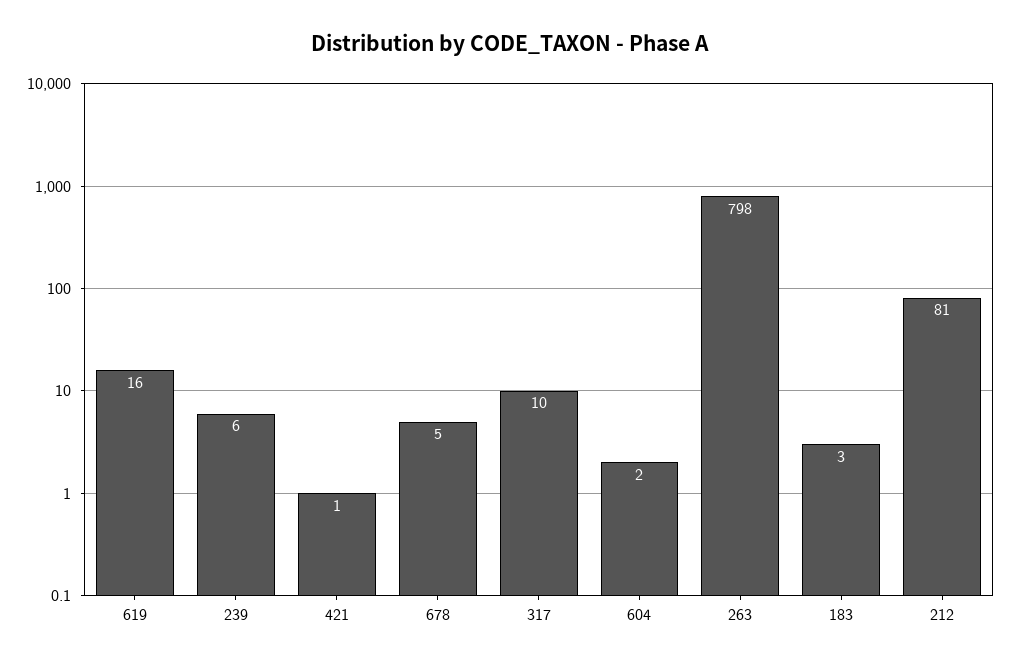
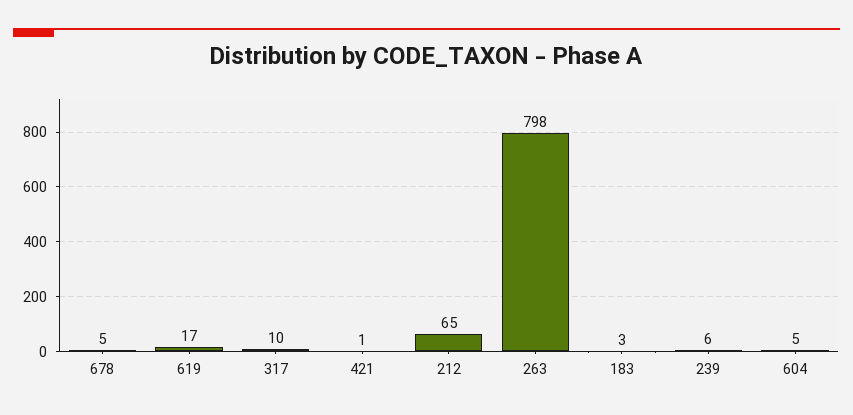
  {
-   "619": 16,
+   "619": 17,
    "239": 6,
    "421": 1,
    "678": 5,
    "317": 10,
-   "604": 2,
+   "604": 5,
    "263": 798,
    "183": 3,
-   "212": 81
+   "212": 65
  }

